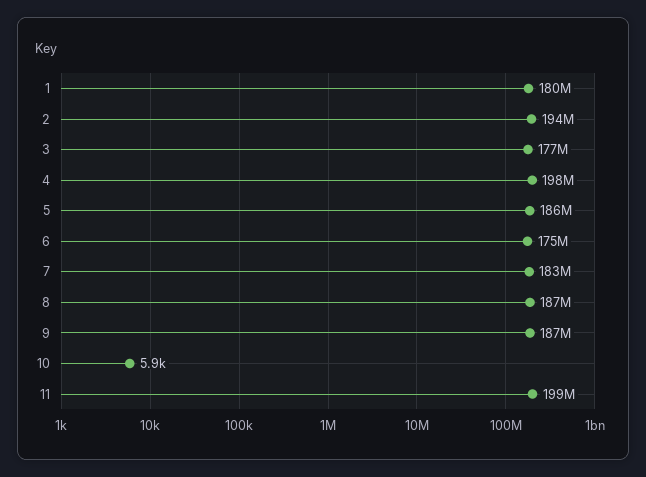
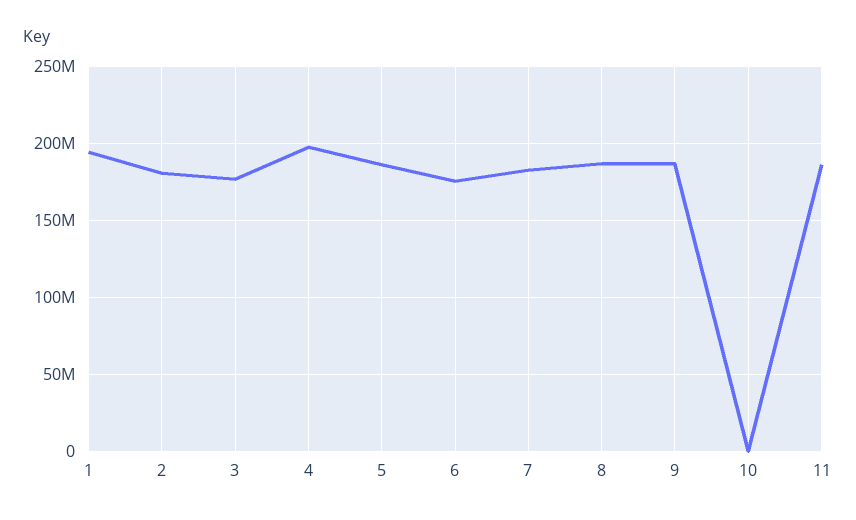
  {
-   "1": 180000000,
+   "1": 195000000,
-   "2": 194000000,
+   "2": 180000000,
    "3": 177000000,
    "4": 198000000,
    "5": 186000000,
    "6": 175000000,
    "7": 183000000,
    "8": 187000000,
    "9": 187000000,
    "10": 5900,
-   "11": 199000000
+   "11": 185000000
  }

